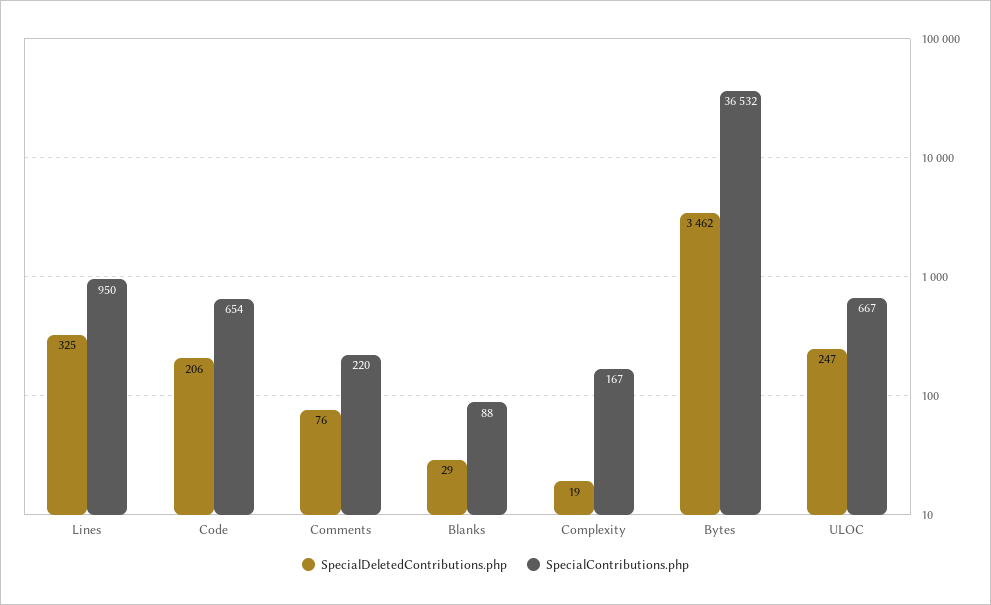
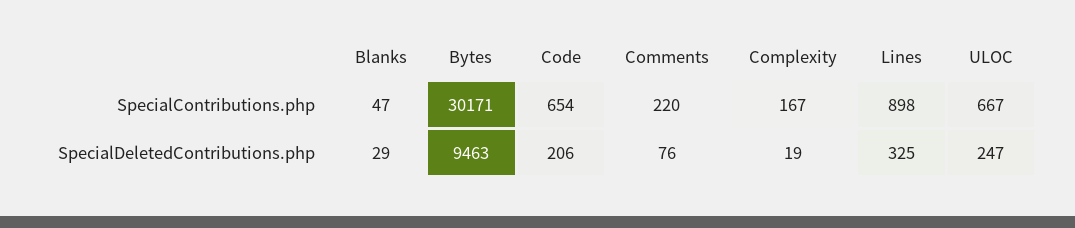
  {
    "SpecialDeletedContributions.php": {
      "Lines": 325,
      "Code": 206,
      "Comments": 76,
      "Blanks": 29,
      "Complexity": 19,
-     "Bytes": 3462,
+     "Bytes": 9463,
      "ULOC": 247
    },
    "SpecialContributions.php": {
-     "Lines": 950,
+     "Lines": 898,
      "Code": 654,
      "Comments": 220,
-     "Blanks": 88,
+     "Blanks": 47,
      "Complexity": 167,
-     "Bytes": 36532,
+     "Bytes": 30171,
      "ULOC": 667
    }
  }

